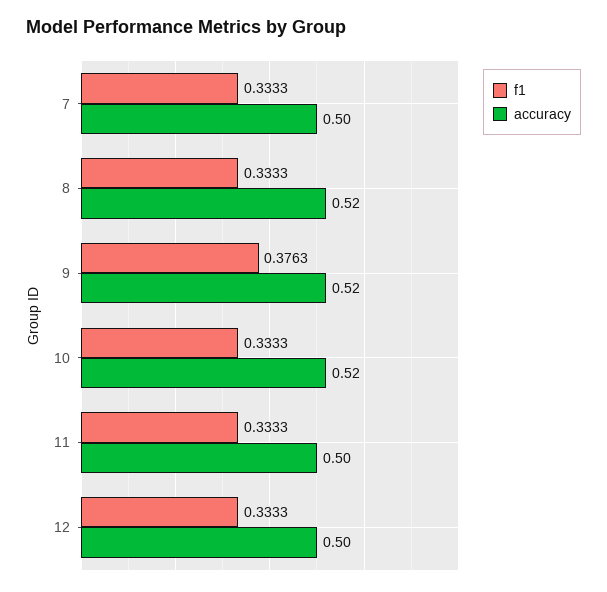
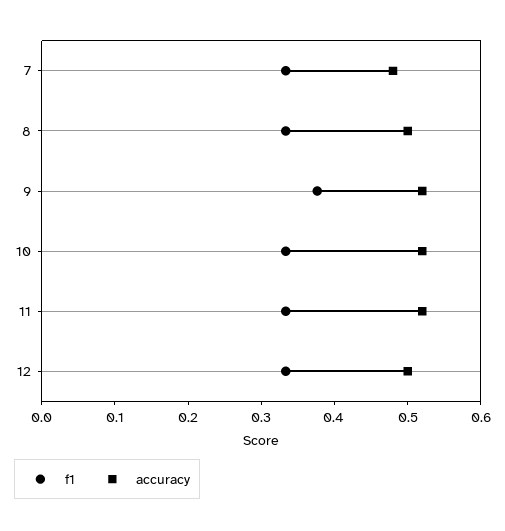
  {
    "f1": {
      "7": 0.3333,
      "8": 0.3333,
      "9": 0.3763,
      "10": 0.3333,
      "11": 0.3333,
      "12": 0.3333
    },
    "accuracy": {
-     "7": 0.5,
+     "7": 0.48,
-     "8": 0.52,
+     "8": 0.5,
      "9": 0.52,
      "10": 0.52,
-     "11": 0.5,
+     "11": 0.52,
      "12": 0.5
    }
  }

